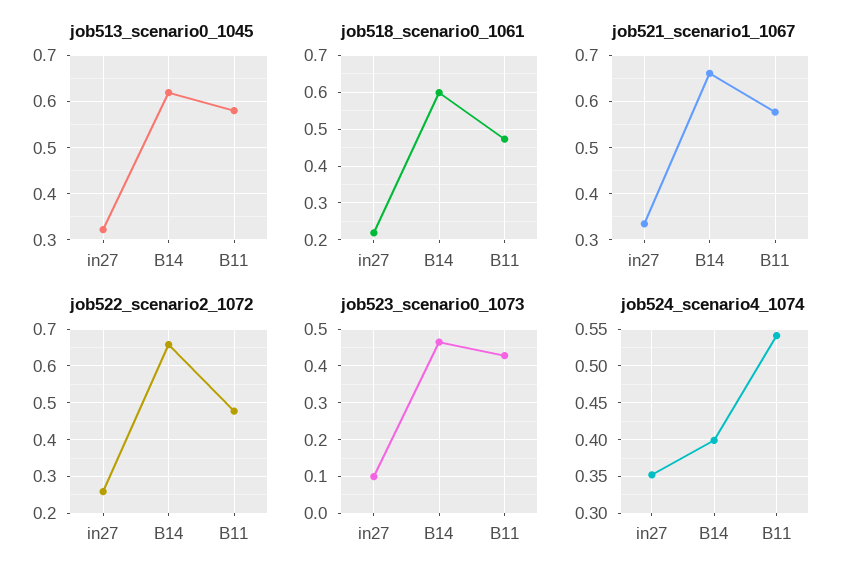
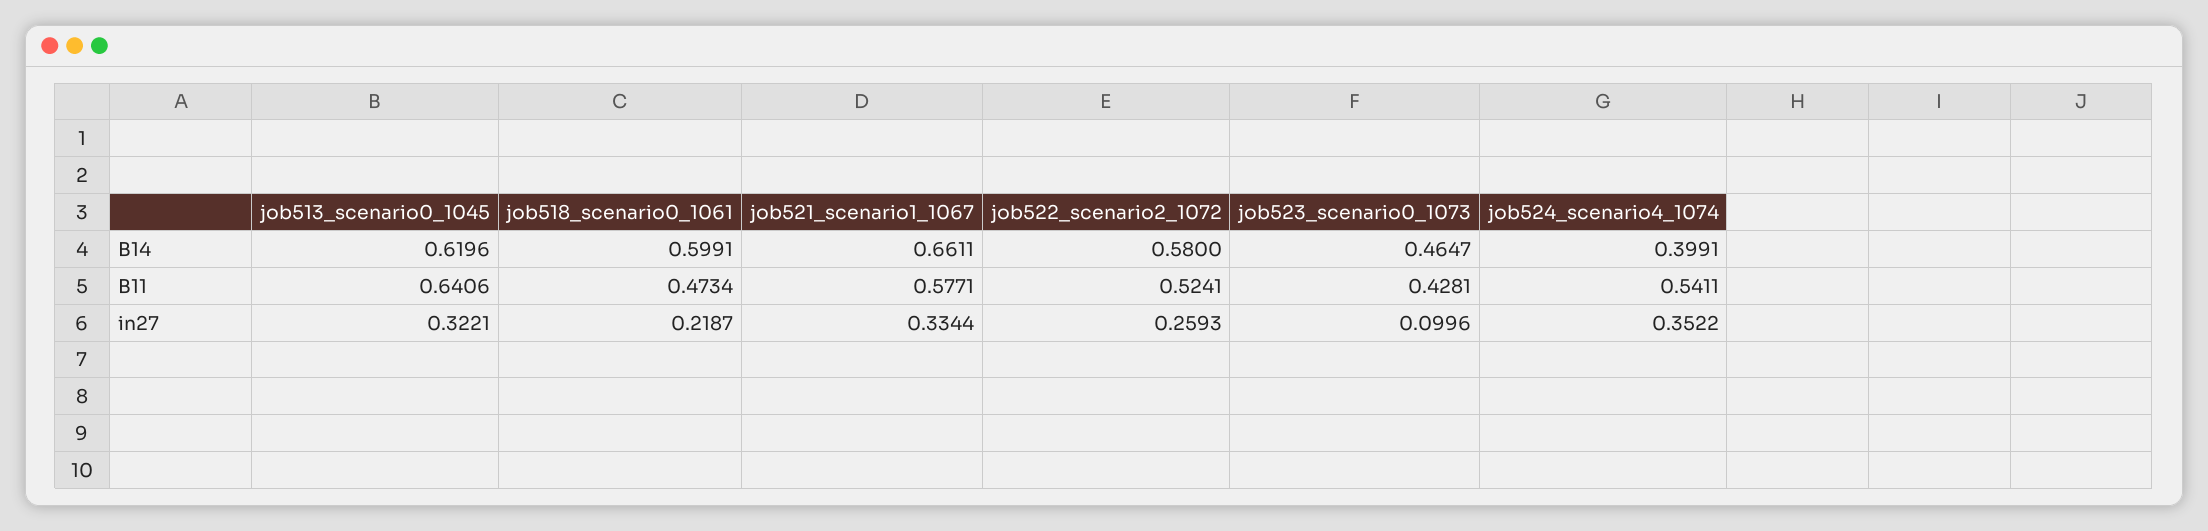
  {
    "job513_scenario0_1045": {
      "in27": 0.3221,
      "B14": 0.6196,
-     "B11": 0.58
+     "B11": 0.6406
    },
    "job518_scenario0_1061": {
      "in27": 0.2187,
      "B14": 0.5991,
      "B11": 0.4734
    },
    "job521_scenario1_1067": {
      "in27": 0.3344,
      "B14": 0.6611,
      "B11": 0.5771
    },
    "job522_scenario2_1072": {
      "in27": 0.2593,
-     "B14": 0.66,
+     "B14": 0.58,
-     "B11": 0.48
+     "B11": 0.5241
    },
    "job523_scenario0_1073": {
      "in27": 0.0996,
      "B14": 0.4647,
      "B11": 0.4281
    },
    "job524_scenario4_1074": {
      "in27": 0.3522,
      "B14": 0.3991,
      "B11": 0.5411
    }
  }

